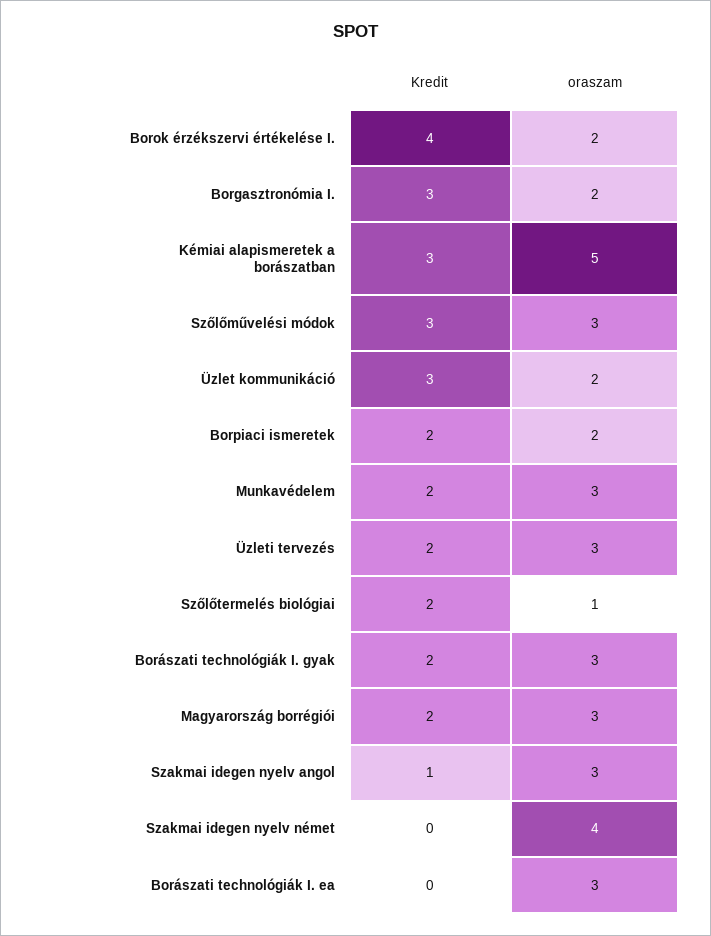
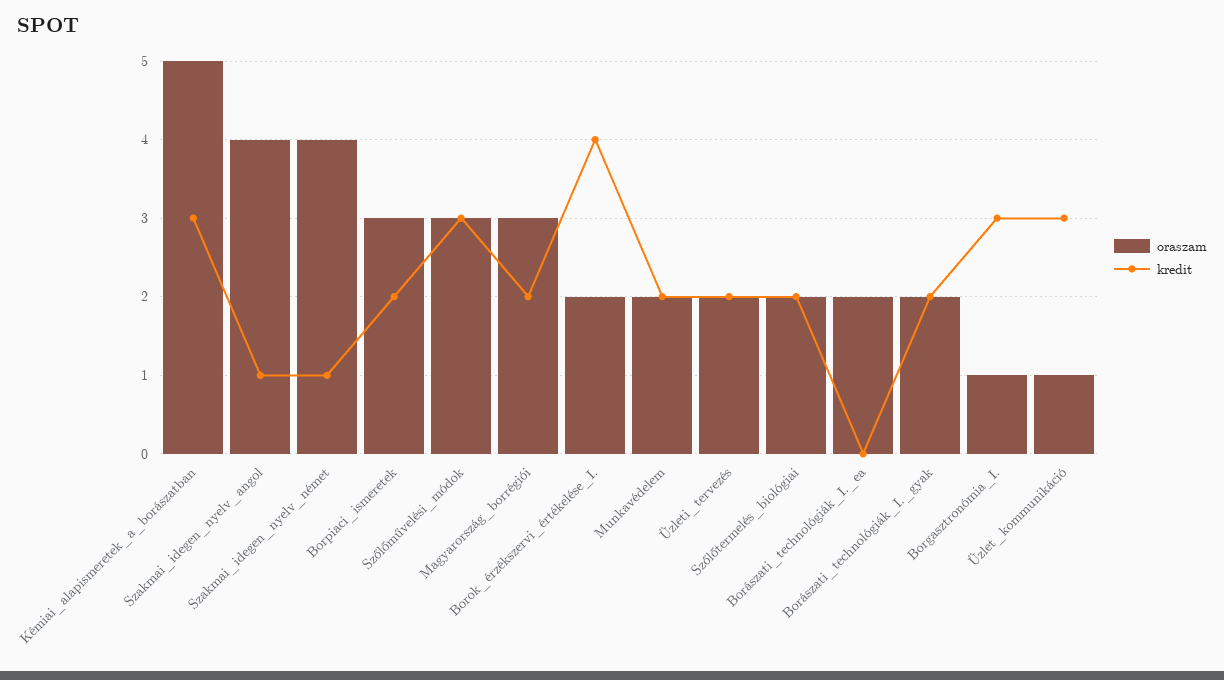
  {
    "Kredit": {
      "Borok érzékszervi értékelése I.": 4,
      "Borgasztronómia I.": 3,
      "Kémiai alapismeretek a borászatban": 3,
      "Szőlőművelési módok": 3,
      "Üzlet kommunikáció": 3,
      "Borpiaci ismeretek": 2,
      "Munkavédelem": 2,
      "Üzleti tervezés": 2,
      "Szőlőtermelés biológiai": 2,
      "Borászati technológiák I. gyak": 2,
      "Magyarország borrégiói": 2,
      "Szakmai idegen nyelv angol": 1,
-     "Szakmai idegen nyelv német": 0,
+     "Szakmai idegen nyelv német": 1,
      "Borászati technológiák I. ea": 0
    },
    "oraszam": {
      "Borok érzékszervi értékelése I.": 2,
-     "Borgasztronómia I.": 2,
+     "Borgasztronómia I.": 1,
      "Kémiai alapismeretek a borászatban": 5,
      "Szőlőművelési módok": 3,
-     "Üzlet kommunikáció": 2,
+     "Üzlet kommunikáció": 1,
-     "Borpiaci ismeretek": 2,
+     "Borpiaci ismeretek": 3,
-     "Munkavédelem": 3,
+     "Munkavédelem": 2,
-     "Üzleti tervezés": 3,
+     "Üzleti tervezés": 2,
-     "Szőlőtermelés biológiai": 1,
+     "Szőlőtermelés biológiai": 2,
-     "Borászati technológiák I. gyak": 3,
+     "Borászati technológiák I. gyak": 2,
      "Magyarország borrégiói": 3,
-     "Szakmai idegen nyelv angol": 3,
+     "Szakmai idegen nyelv angol": 4,
      "Szakmai idegen nyelv német": 4,
-     "Borászati technológiák I. ea": 3
+     "Borászati technológiák I. ea": 2
    }
  }

